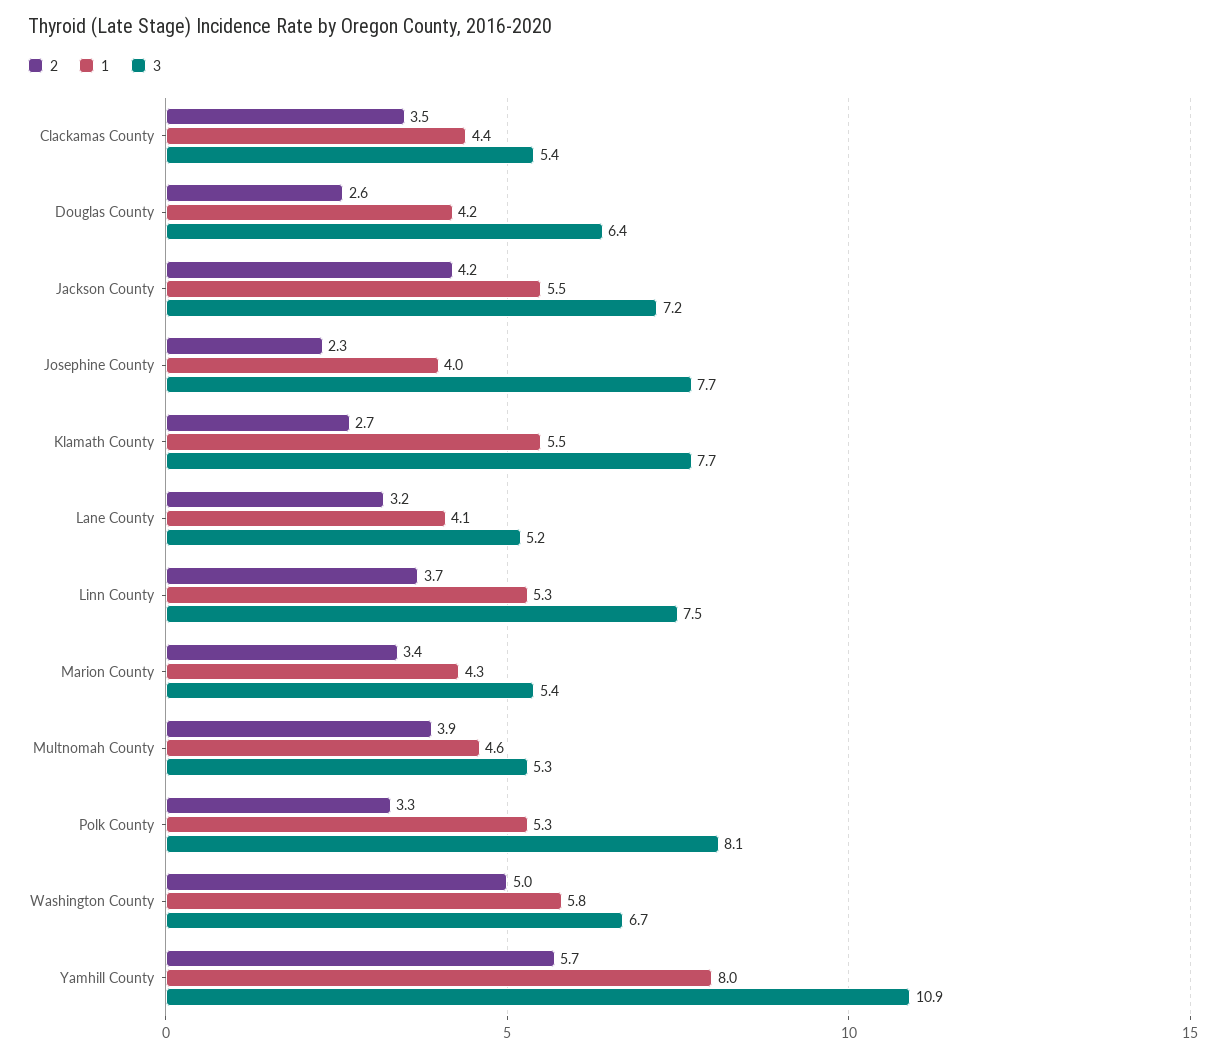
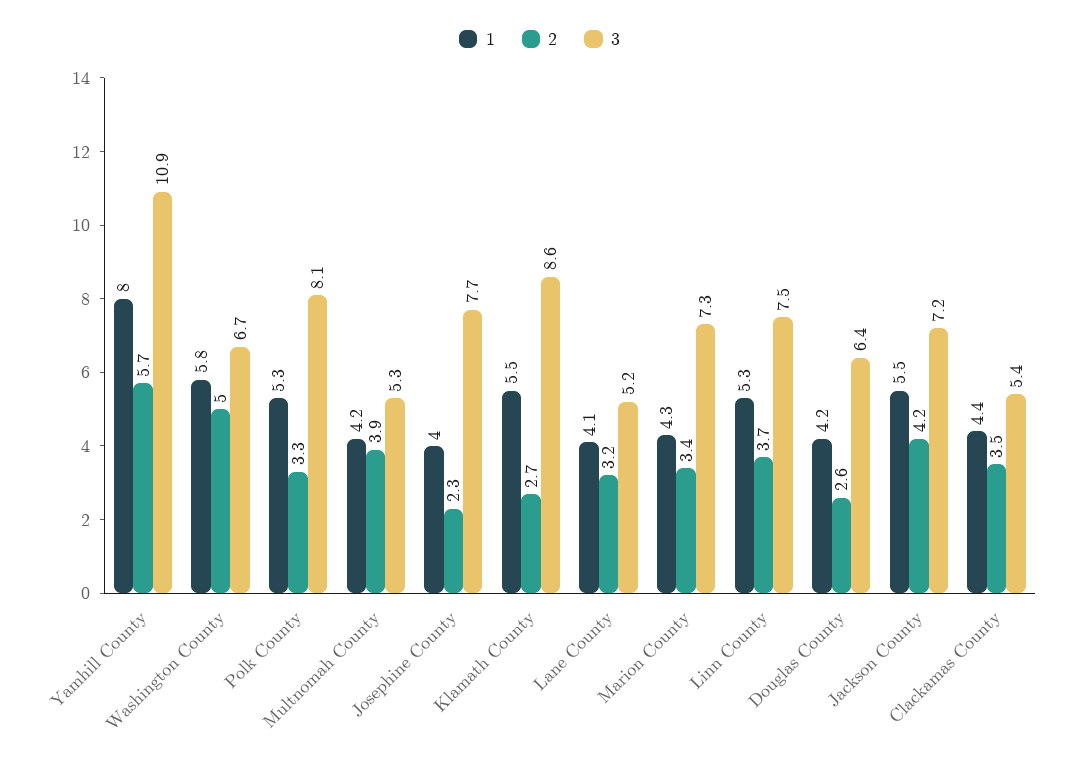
  {
    "2": {
      "Clackamas County": 3.5,
      "Douglas County": 2.6,
      "Jackson County": 4.2,
      "Josephine County": 2.3,
      "Klamath County": 2.7,
      "Lane County": 3.2,
      "Linn County": 3.7,
      "Marion County": 3.4,
      "Multnomah County": 3.9,
      "Polk County": 3.3,
      "Washington County": 5,
      "Yamhill County": 5.7
    },
    "1": {
      "Clackamas County": 4.4,
      "Douglas County": 4.2,
      "Jackson County": 5.5,
      "Josephine County": 4,
      "Klamath County": 5.5,
      "Lane County": 4.1,
      "Linn County": 5.3,
      "Marion County": 4.3,
-     "Multnomah County": 4.6,
+     "Multnomah County": 4.2,
      "Polk County": 5.3,
      "Washington County": 5.8,
      "Yamhill County": 8
    },
    "3": {
      "Clackamas County": 5.4,
      "Douglas County": 6.4,
      "Jackson County": 7.2,
      "Josephine County": 7.7,
-     "Klamath County": 7.7,
+     "Klamath County": 8.6,
      "Lane County": 5.2,
      "Linn County": 7.5,
-     "Marion County": 5.4,
+     "Marion County": 7.3,
      "Multnomah County": 5.3,
      "Polk County": 8.1,
      "Washington County": 6.7,
      "Yamhill County": 10.9
    }
  }

